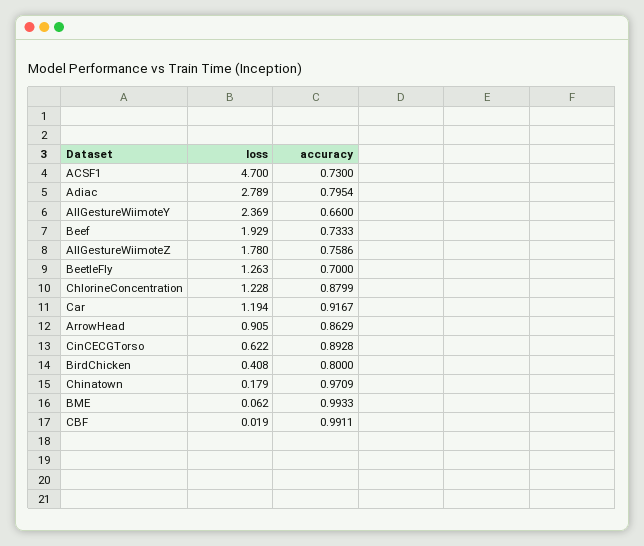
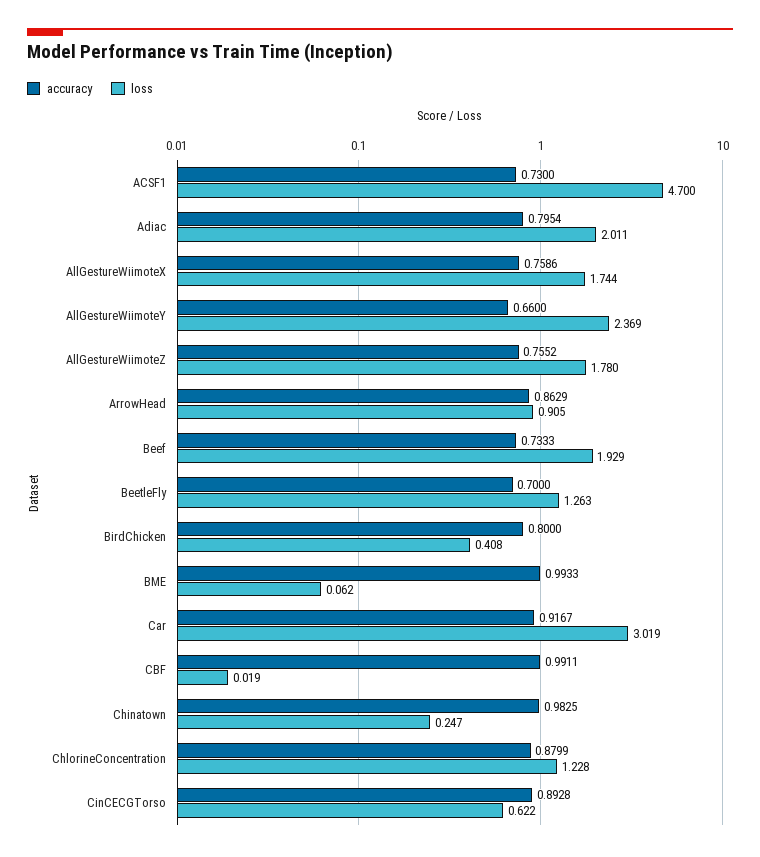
  {
    "loss": {
      "ACSF1": 4.7,
-     "Adiac": 2.789,
+     "Adiac": 2.011,
      "AllGestureWiimoteY": 2.369,
      "Beef": 1.929,
      "AllGestureWiimoteZ": 1.78,
      "BeetleFly": 1.263,
      "ChlorineConcentration": 1.228,
-     "Car": 1.194,
+     "Car": 3.019,
      "ArrowHead": 0.905,
      "CinCECGTorso": 0.622,
      "BirdChicken": 0.408,
-     "Chinatown": 0.179,
+     "Chinatown": 0.247,
      "BME": 0.062,
-     "CBF": 0.019
+     "CBF": 0.019,
+     "AllGestureWiimoteX": 1.744
    },
    "accuracy": {
      "ACSF1": 0.73,
      "Adiac": 0.7954,
      "AllGestureWiimoteY": 0.66,
      "Beef": 0.7333,
-     "AllGestureWiimoteZ": 0.7586,
+     "AllGestureWiimoteZ": 0.7552,
      "BeetleFly": 0.7,
      "ChlorineConcentration": 0.8799,
      "Car": 0.9167,
      "ArrowHead": 0.8629,
      "CinCECGTorso": 0.8928,
      "BirdChicken": 0.8,
-     "Chinatown": 0.9709,
+     "Chinatown": 0.9825,
      "BME": 0.9933,
-     "CBF": 0.9911
+     "CBF": 0.9911,
+     "AllGestureWiimoteX": 0.7586
    }
  }

